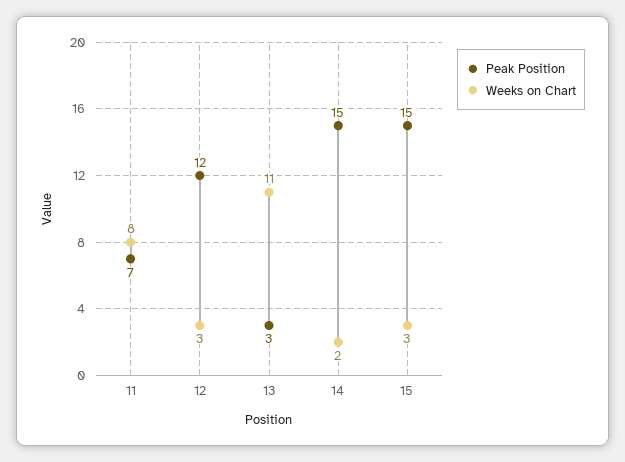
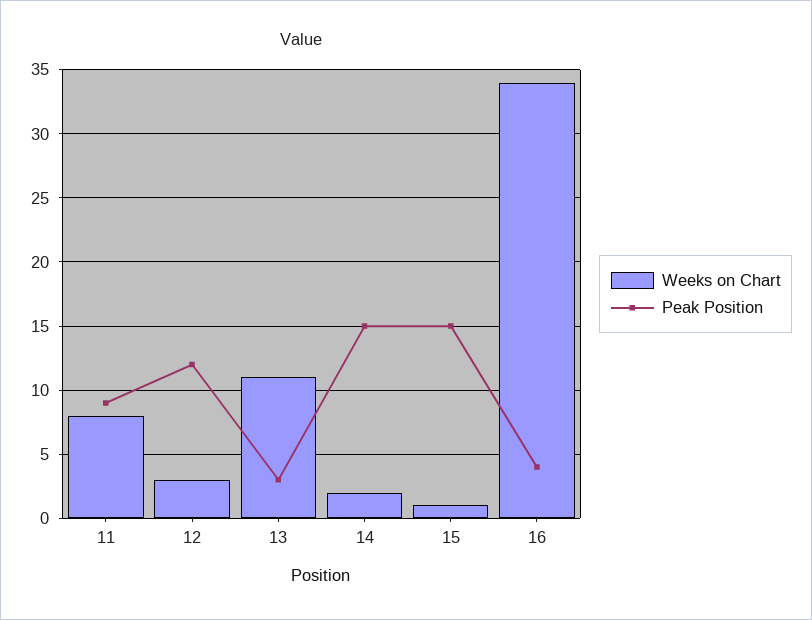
  {
    "Peak Position": {
-     "11": 7,
+     "11": 9,
      "12": 12,
      "13": 3,
      "14": 15,
-     "15": 15
+     "15": 15,
+     "16": 4
    },
    "Weeks on Chart": {
      "11": 8,
      "12": 3,
      "13": 11,
      "14": 2,
-     "15": 3
+     "15": 1,
+     "16": 34
    }
  }

